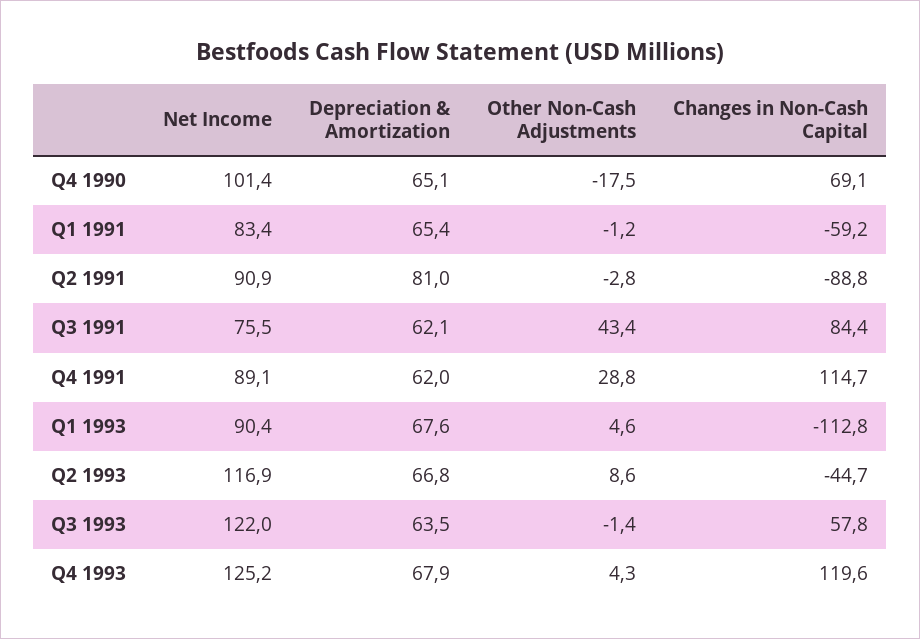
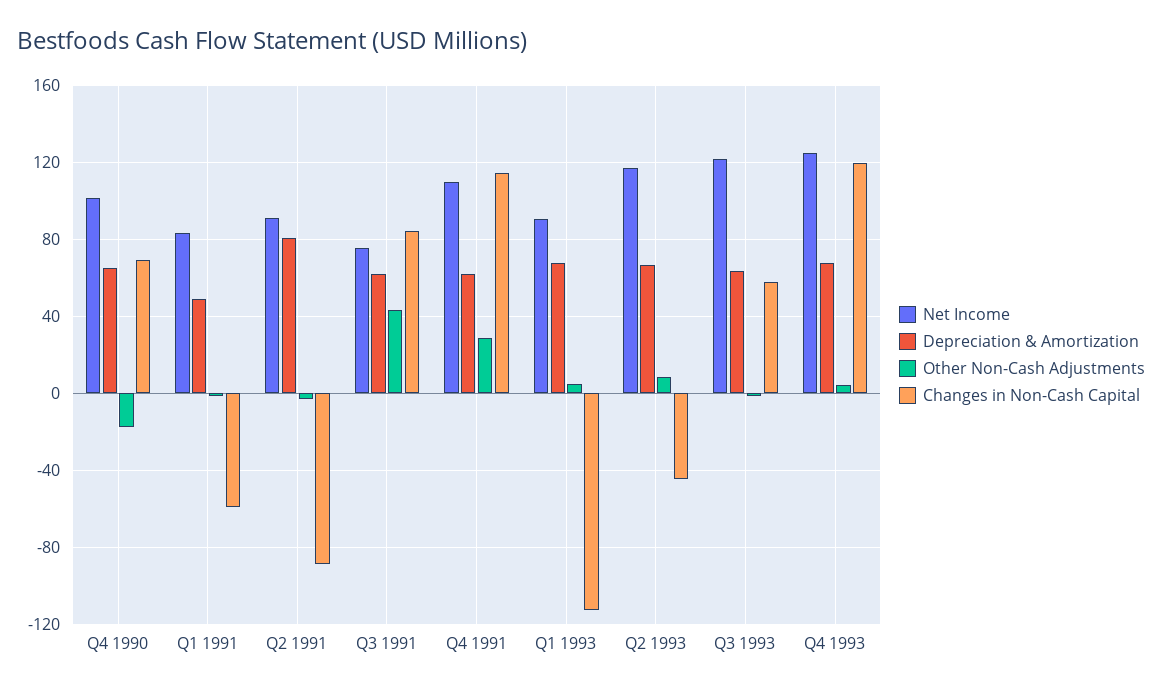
  {
    "Net Income": {
      "Q4 1990": 101.4,
      "Q1 1991": 83.4,
      "Q2 1991": 90.9,
      "Q3 1991": 75.5,
-     "Q4 1991": 89.1,
+     "Q4 1991": 110,
      "Q1 1993": 90.4,
      "Q2 1993": 116.9,
      "Q3 1993": 122,
      "Q4 1993": 125.2
    },
    "Depreciation & Amortization": {
      "Q4 1990": 65.1,
-     "Q1 1991": 65.4,
+     "Q1 1991": 50,
      "Q2 1991": 81,
      "Q3 1991": 62.1,
      "Q4 1991": 62,
      "Q1 1993": 67.6,
      "Q2 1993": 66.8,
      "Q3 1993": 63.5,
      "Q4 1993": 67.9
    },
    "Other Non-Cash Adjustments": {
      "Q4 1990": -17.5,
      "Q1 1991": -1.2,
      "Q2 1991": -2.8,
      "Q3 1991": 43.4,
      "Q4 1991": 28.8,
      "Q1 1993": 4.6,
      "Q2 1993": 8.6,
      "Q3 1993": -1.4,
      "Q4 1993": 4.3
    },
    "Changes in Non-Cash Capital": {
      "Q4 1990": 69.1,
      "Q1 1991": -59.2,
      "Q2 1991": -88.8,
      "Q3 1991": 84.4,
      "Q4 1991": 114.7,
      "Q1 1993": -112.8,
      "Q2 1993": -44.7,
      "Q3 1993": 57.8,
      "Q4 1993": 119.6
    }
  }

